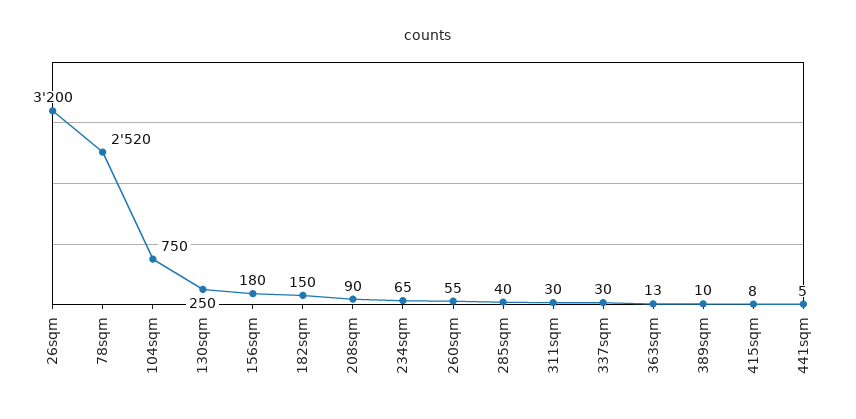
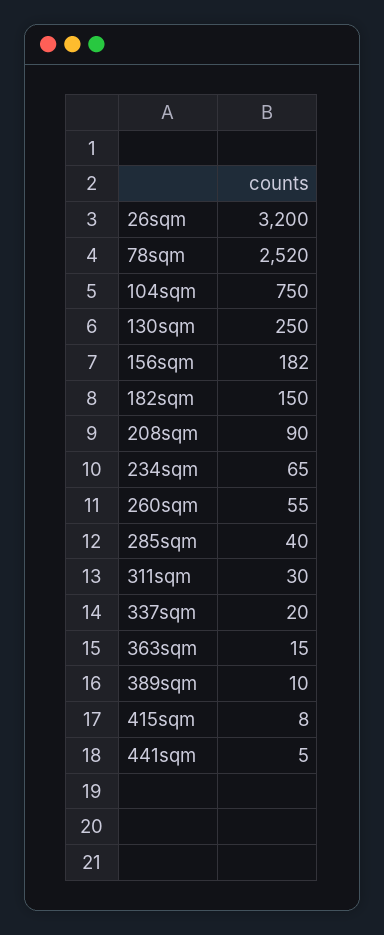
  {
    "26sqm": 3200,
    "78sqm": 2520,
    "104sqm": 750,
    "130sqm": 250,
-   "156sqm": 180,
+   "156sqm": 182,
    "182sqm": 150,
    "208sqm": 90,
    "234sqm": 65,
    "260sqm": 55,
    "285sqm": 40,
    "311sqm": 30,
-   "337sqm": 30,
+   "337sqm": 20,
-   "363sqm": 13,
+   "363sqm": 15,
    "389sqm": 10,
    "415sqm": 8,
    "441sqm": 5
  }

